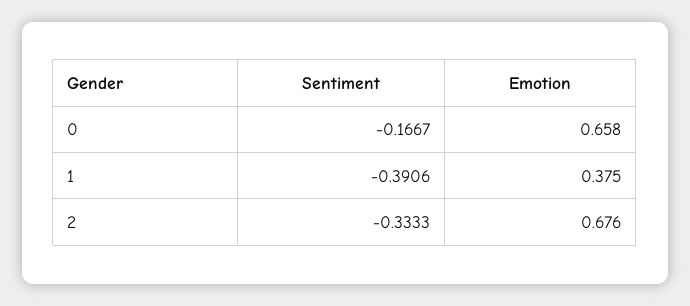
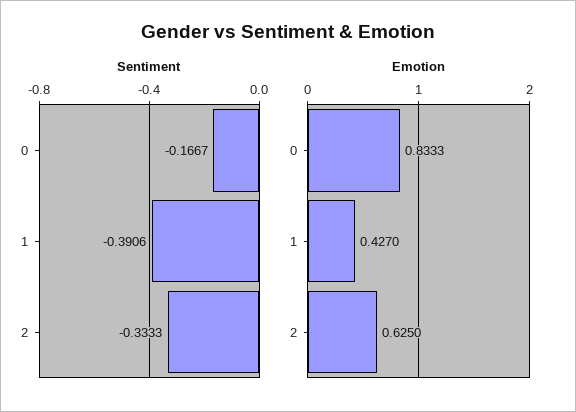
  {
    "Sentiment": {
      "0": -0.1667,
      "1": -0.3906,
      "2": -0.3333
    },
    "Emotion": {
-     "0": 0.658,
+     "0": 0.8333,
-     "1": 0.375,
+     "1": 0.427,
-     "2": 0.676
+     "2": 0.625
    }
  }

